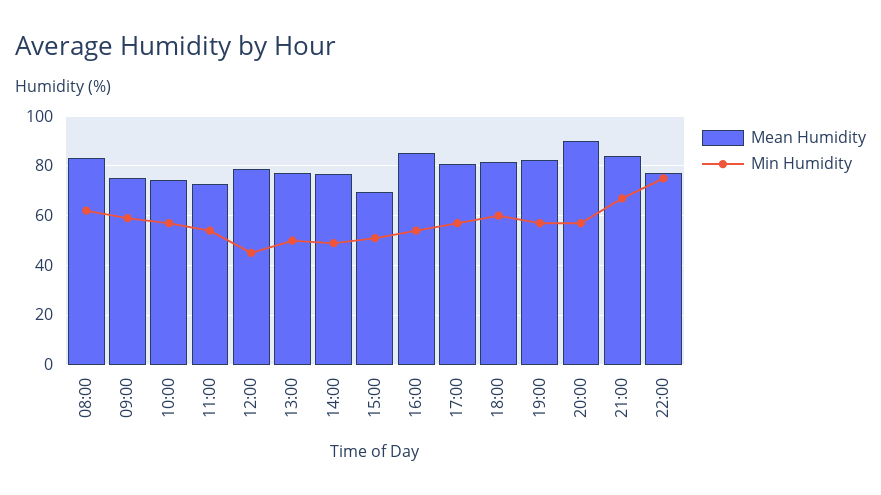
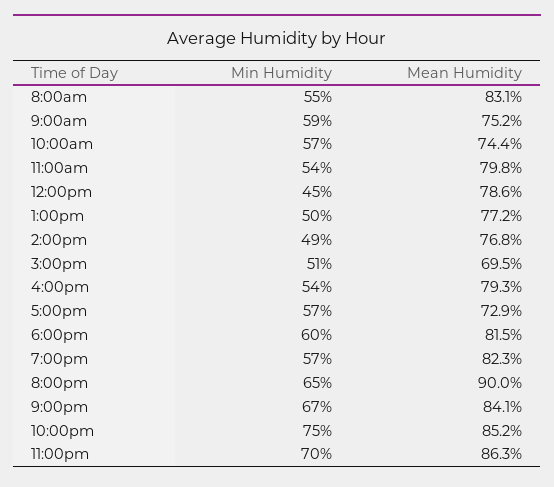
  {
    "Mean Humidity": {
      "08:00": 83.1,
      "09:00": 75.2,
      "10:00": 74.4,
-     "11:00": 72.5,
+     "11:00": 79.8,
      "12:00": 78.6,
      "13:00": 77.2,
      "14:00": 76.8,
      "15:00": 69.5,
-     "16:00": 85,
+     "16:00": 79.3,
-     "17:00": 80,
+     "17:00": 72.9,
      "18:00": 81.5,
      "19:00": 82.3,
      "20:00": 90,
      "21:00": 84.1,
-     "22:00": 77.5
+     "22:00": 85.2,
+     "11:00pm": 86.3
    },
    "Min Humidity": {
-     "08:00": 62.5,
+     "08:00": 55,
      "09:00": 59,
      "10:00": 57,
      "11:00": 54,
      "12:00": 45,
      "13:00": 50,
      "14:00": 49,
      "15:00": 51,
      "16:00": 54,
      "17:00": 57,
      "18:00": 60,
      "19:00": 57,
-     "20:00": 57.5,
+     "20:00": 65,
      "21:00": 67,
-     "22:00": 75
+     "22:00": 75,
+     "11:00pm": 70
    }
  }

